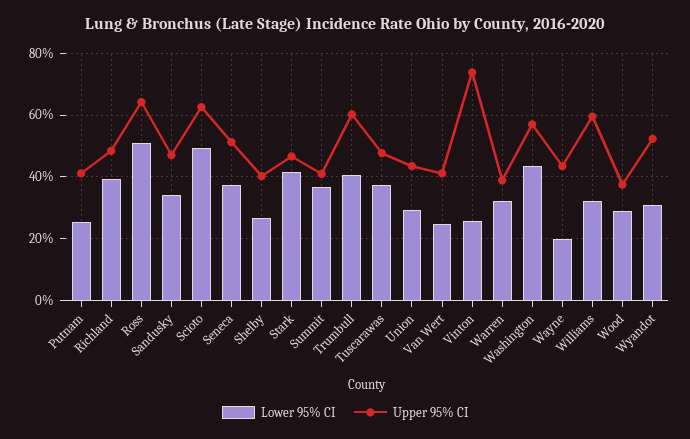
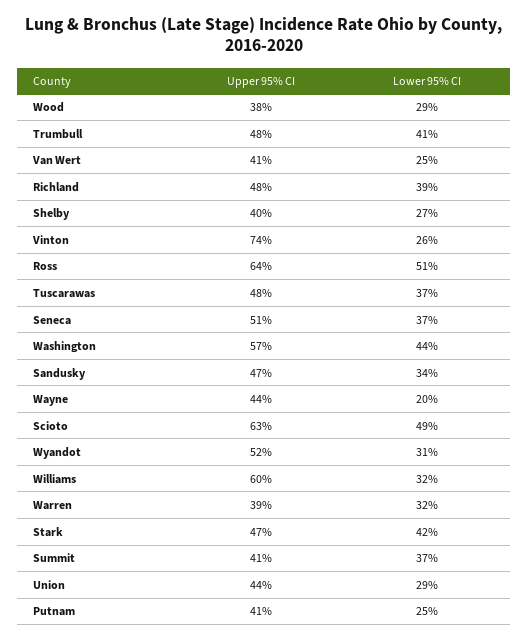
  {
    "Lower 95% CI": {
      "Putnam": 25,
      "Richland": 39,
      "Ross": 51,
      "Sandusky": 34,
      "Scioto": 49,
      "Seneca": 37,
      "Shelby": 27,
      "Stark": 42,
      "Summit": 37,
      "Trumbull": 41,
      "Tuscarawas": 37,
      "Union": 29,
      "Van Wert": 25,
      "Vinton": 26,
      "Warren": 32,
      "Washington": 44,
      "Wayne": 20,
      "Williams": 32,
      "Wood": 29,
      "Wyandot": 31
    },
    "Upper 95% CI": {
      "Putnam": 41,
      "Richland": 48,
      "Ross": 64,
      "Sandusky": 47,
      "Scioto": 63,
      "Seneca": 51,
      "Shelby": 40,
      "Stark": 47,
      "Summit": 41,
-     "Trumbull": 60,
+     "Trumbull": 48,
      "Tuscarawas": 48,
      "Union": 44,
      "Van Wert": 41,
      "Vinton": 74,
      "Warren": 39,
      "Washington": 57,
      "Wayne": 44,
      "Williams": 60,
      "Wood": 38,
      "Wyandot": 52
    }
  }

